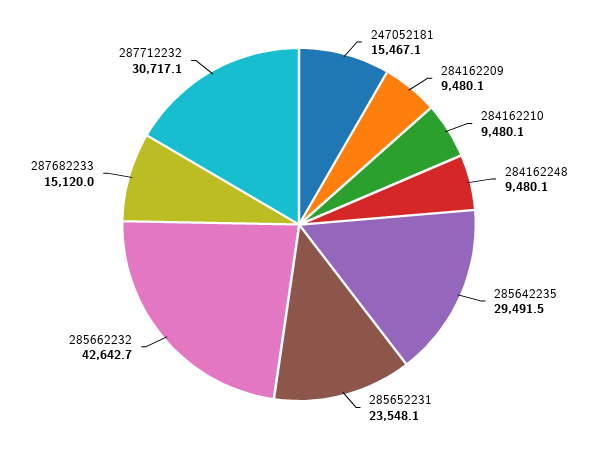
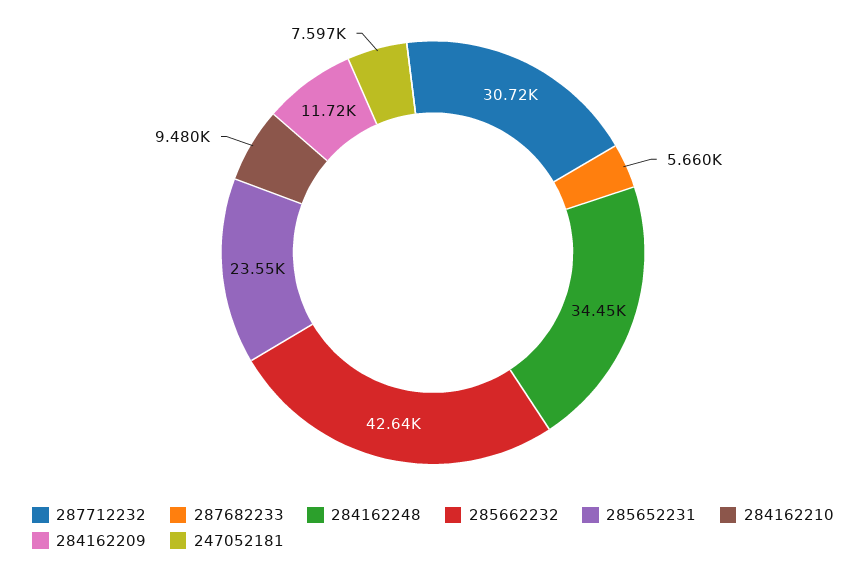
  {
-   "247052181": 15467.1,
+   "247052181": 7597,
-   "284162209": 9480.1,
+   "284162209": 11720,
    "284162210": 9480.1,
-   "284162248": 9480.1,
+   "284162248": 34450,
-   "285642235": 29491.5,
    "285652231": 23548.1,
    "285662232": 42642.7,
-   "287682233": 15120,
+   "287682233": 5660,
    "287712232": 30717.1
  }

